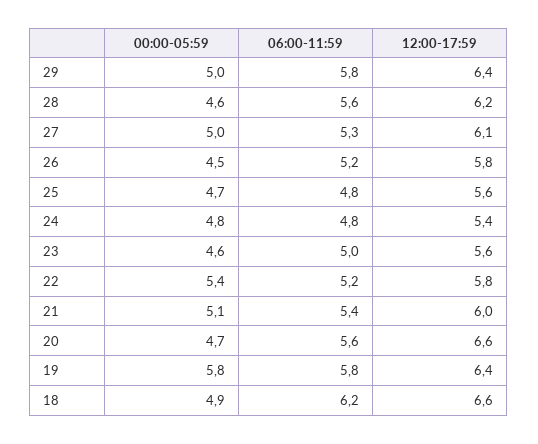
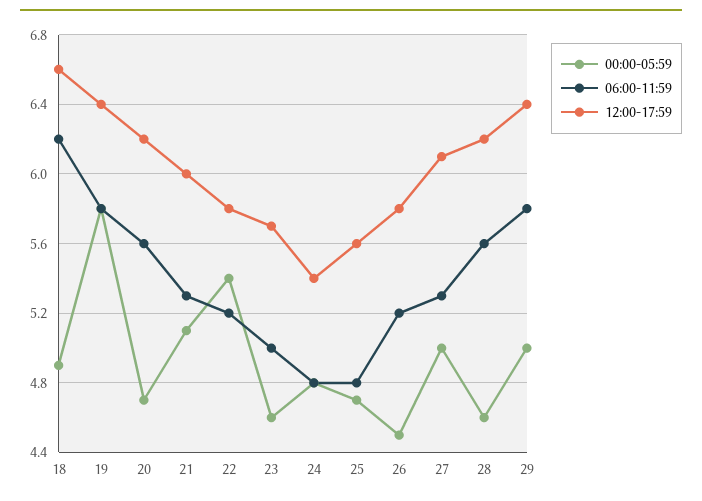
  {
    "00:00-05:59": {
      "29": 5,
      "28": 4.6,
      "27": 5,
      "26": 4.5,
      "25": 4.7,
      "24": 4.8,
      "23": 4.6,
      "22": 5.4,
      "21": 5.1,
      "20": 4.7,
      "19": 5.8,
      "18": 4.9
    },
    "06:00-11:59": {
      "29": 5.8,
      "28": 5.6,
      "27": 5.3,
      "26": 5.2,
      "25": 4.8,
      "24": 4.8,
      "23": 5,
      "22": 5.2,
-     "21": 5.4,
+     "21": 5.3,
      "20": 5.6,
      "19": 5.8,
      "18": 6.2
    },
    "12:00-17:59": {
      "29": 6.4,
      "28": 6.2,
      "27": 6.1,
      "26": 5.8,
      "25": 5.6,
      "24": 5.4,
-     "23": 5.6,
+     "23": 5.7,
      "22": 5.8,
      "21": 6,
-     "20": 6.6,
+     "20": 6.2,
      "19": 6.4,
      "18": 6.6
    }
  }

